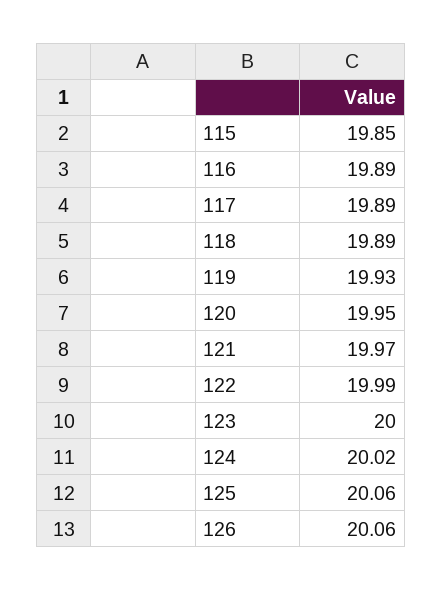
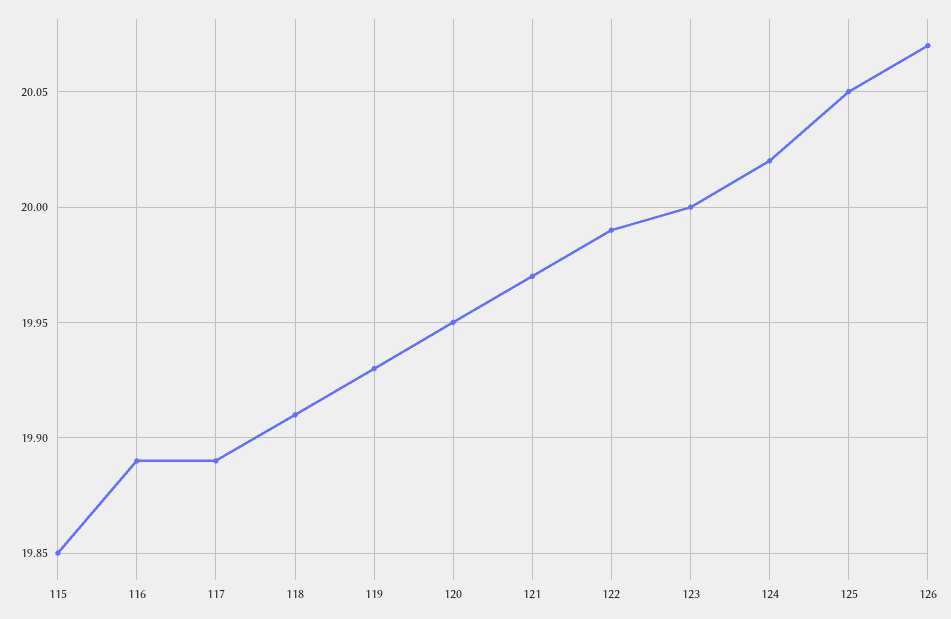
  {
    "115": 19.85,
    "116": 19.89,
    "117": 19.89,
-   "118": 19.89,
+   "118": 19.91,
    "119": 19.93,
    "120": 19.95,
    "121": 19.97,
    "122": 19.99,
    "123": 20,
    "124": 20.02,
-   "125": 20.06,
+   "125": 20.05,
-   "126": 20.06
+   "126": 20.07
  }

